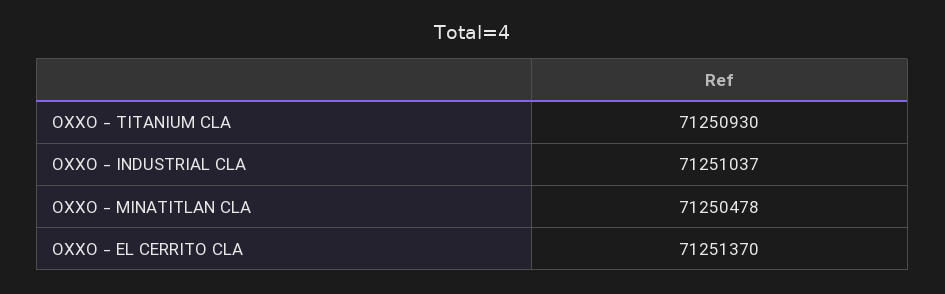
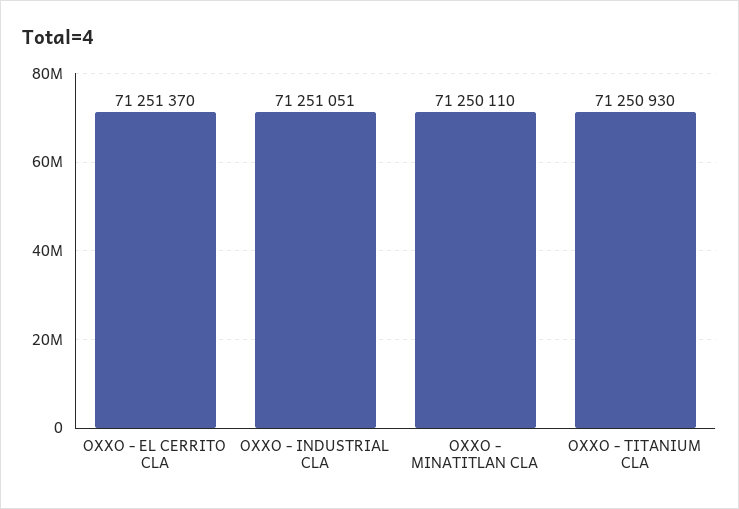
  {
    "OXXO - TITANIUM CLA": 71250930,
-   "OXXO - INDUSTRIAL CLA": 71251037,
+   "OXXO - INDUSTRIAL CLA": 71251051,
-   "OXXO - MINATITLAN CLA": 71250478,
+   "OXXO - MINATITLAN CLA": 71250110,
    "OXXO - EL CERRITO CLA": 71251370
  }

